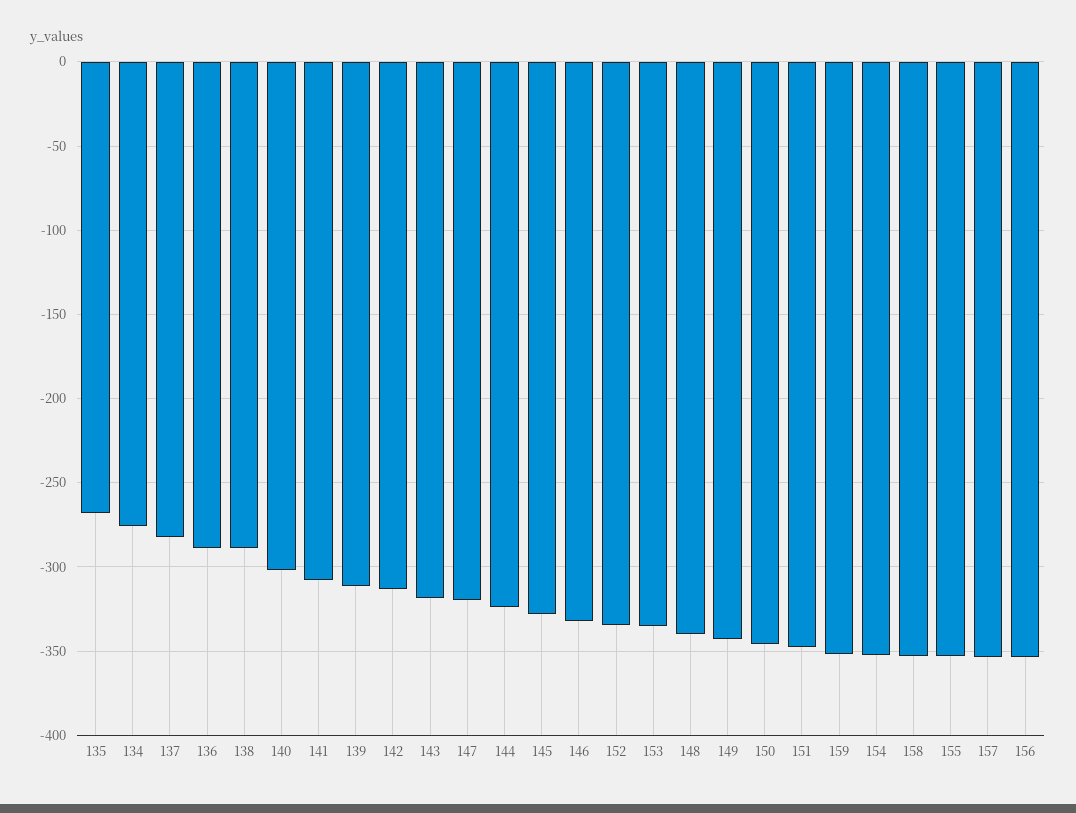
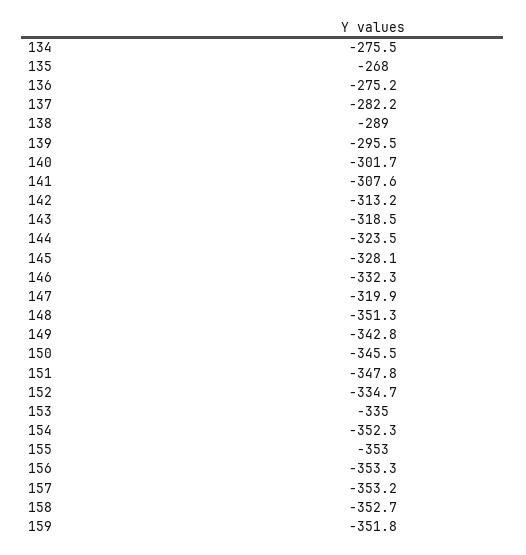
  {
    "135": -268,
    "134": -275.5,
    "137": -282.2,
-   "136": -290,
+   "136": -275.2,
    "138": -289,
    "140": -301.7,
    "141": -307.6,
-   "139": -310,
+   "139": -295.5,
    "142": -313.2,
    "143": -318.5,
    "147": -319.9,
    "144": -323.5,
    "145": -328.1,
    "146": -332.3,
    "152": -334.7,
    "153": -335,
-   "148": -340,
+   "148": -351.3,
    "149": -342.8,
    "150": -345.5,
    "151": -347.8,
    "159": -351.8,
    "154": -352.3,
    "158": -352.7,
    "155": -353,
    "157": -353.2,
    "156": -353.3
  }

